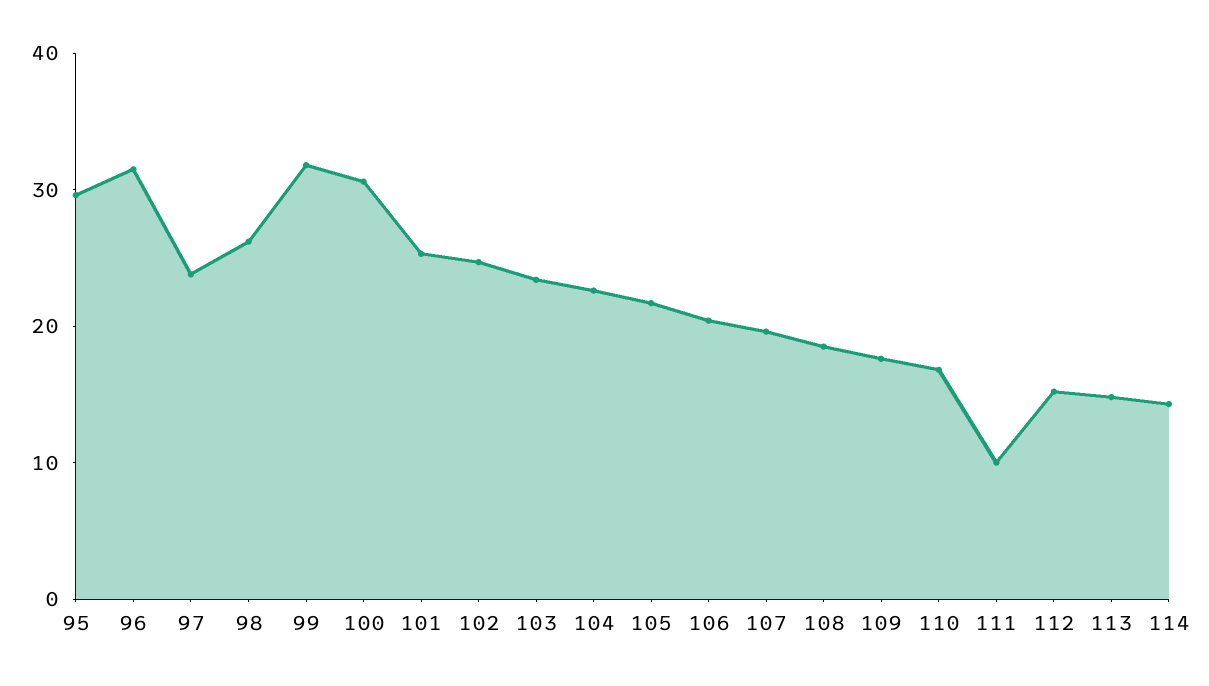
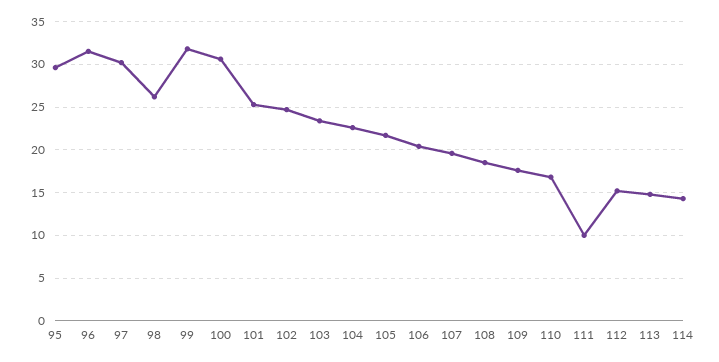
  {
    "95": 30,
    "96": 32,
-   "97": 24,
+   "97": 30,
    "98": 26,
    "99": 32,
    "100": 31,
    "101": 25,
    "102": 25,
    "103": 23,
    "104": 23,
    "105": 22,
    "106": 20,
    "107": 20,
    "108": 19,
    "109": 18,
    "110": 17,
    "111": 10,
    "112": 15,
    "113": 15,
    "114": 14
  }

